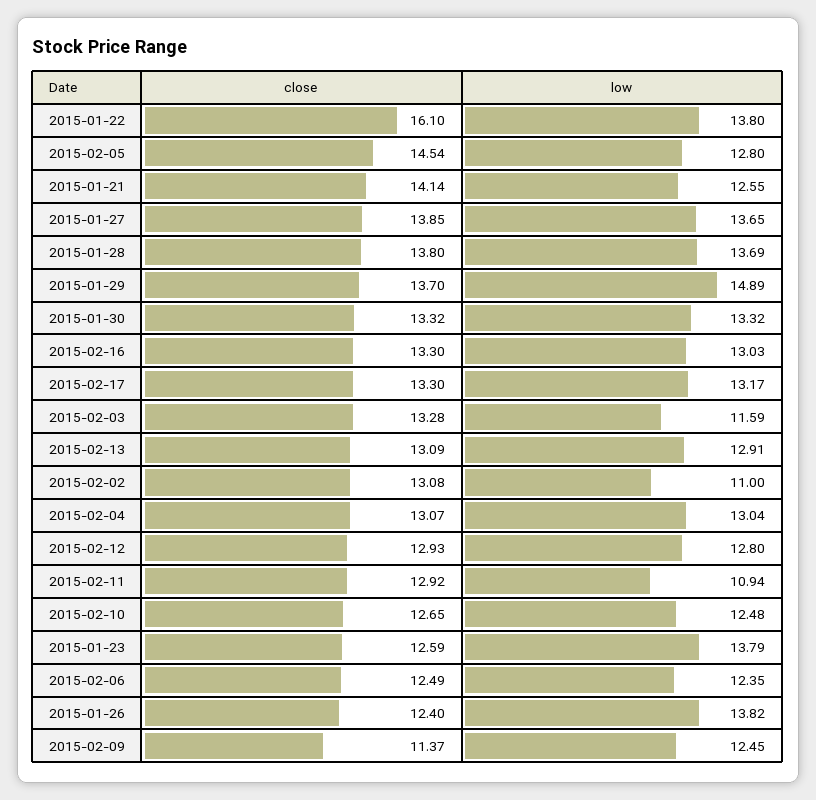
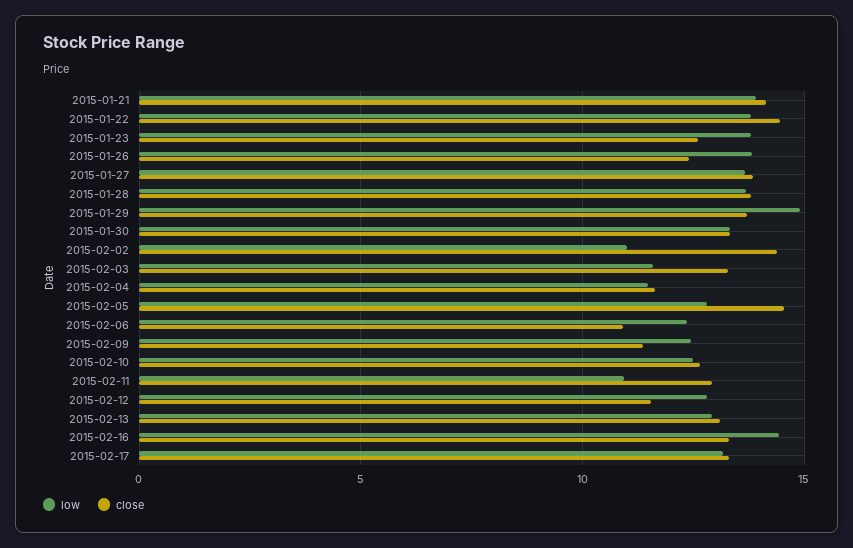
  {
    "close": {
-     "2015-01-22": 16.1,
+     "2015-01-22": 14.5,
      "2015-02-05": 14.54,
      "2015-01-21": 14.14,
      "2015-01-27": 13.85,
      "2015-01-28": 13.8,
      "2015-01-29": 13.7,
      "2015-01-30": 13.32,
      "2015-02-16": 13.3,
      "2015-02-17": 13.3,
      "2015-02-03": 13.28,
      "2015-02-13": 13.09,
-     "2015-02-02": 13.08,
+     "2015-02-02": 14.5,
-     "2015-02-04": 13.07,
+     "2015-02-04": 11.5,
-     "2015-02-12": 12.93,
+     "2015-02-12": 11.5,
      "2015-02-11": 12.92,
      "2015-02-10": 12.65,
      "2015-01-23": 12.59,
-     "2015-02-06": 12.49,
+     "2015-02-06": 11,
      "2015-01-26": 12.4,
      "2015-02-09": 11.37
    },
    "low": {
      "2015-01-22": 13.8,
      "2015-02-05": 12.8,
-     "2015-01-21": 12.55,
+     "2015-01-21": 14,
      "2015-01-27": 13.65,
      "2015-01-28": 13.69,
      "2015-01-29": 14.89,
      "2015-01-30": 13.32,
-     "2015-02-16": 13.03,
+     "2015-02-16": 14.5,
      "2015-02-17": 13.17,
      "2015-02-03": 11.59,
      "2015-02-13": 12.91,
      "2015-02-02": 11,
-     "2015-02-04": 13.04,
+     "2015-02-04": 11.5,
      "2015-02-12": 12.8,
      "2015-02-11": 10.94,
      "2015-02-10": 12.48,
      "2015-01-23": 13.79,
      "2015-02-06": 12.35,
      "2015-01-26": 13.82,
      "2015-02-09": 12.45
    }
  }

